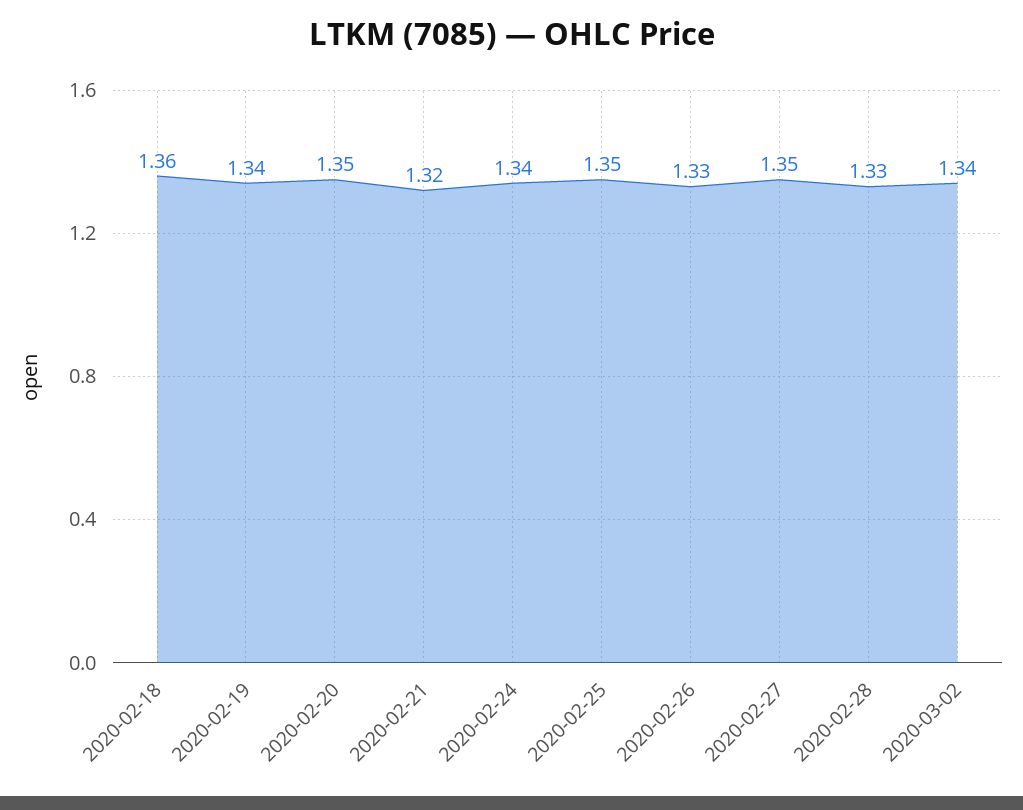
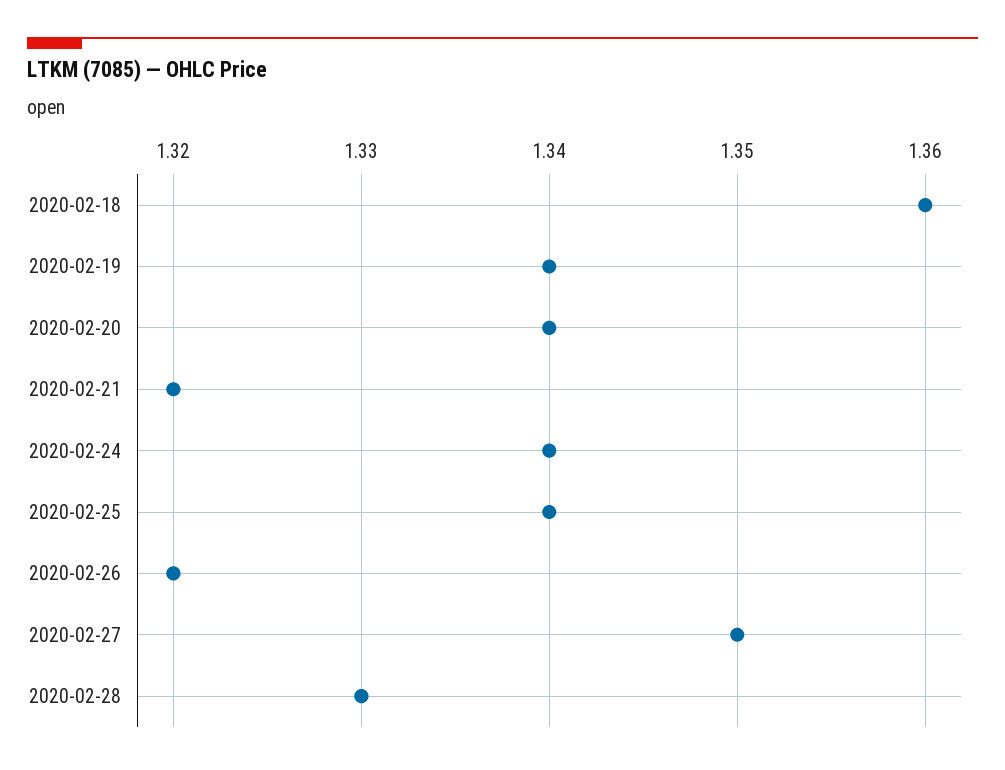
  {
    "2020-02-18": 1.36,
    "2020-02-19": 1.34,
-   "2020-02-20": 1.35,
+   "2020-02-20": 1.34,
    "2020-02-21": 1.32,
    "2020-02-24": 1.34,
-   "2020-02-25": 1.35,
+   "2020-02-25": 1.34,
-   "2020-02-26": 1.33,
+   "2020-02-26": 1.32,
    "2020-02-27": 1.35,
-   "2020-02-28": 1.33,
+   "2020-02-28": 1.33
-   "2020-03-02": 1.34
  }

